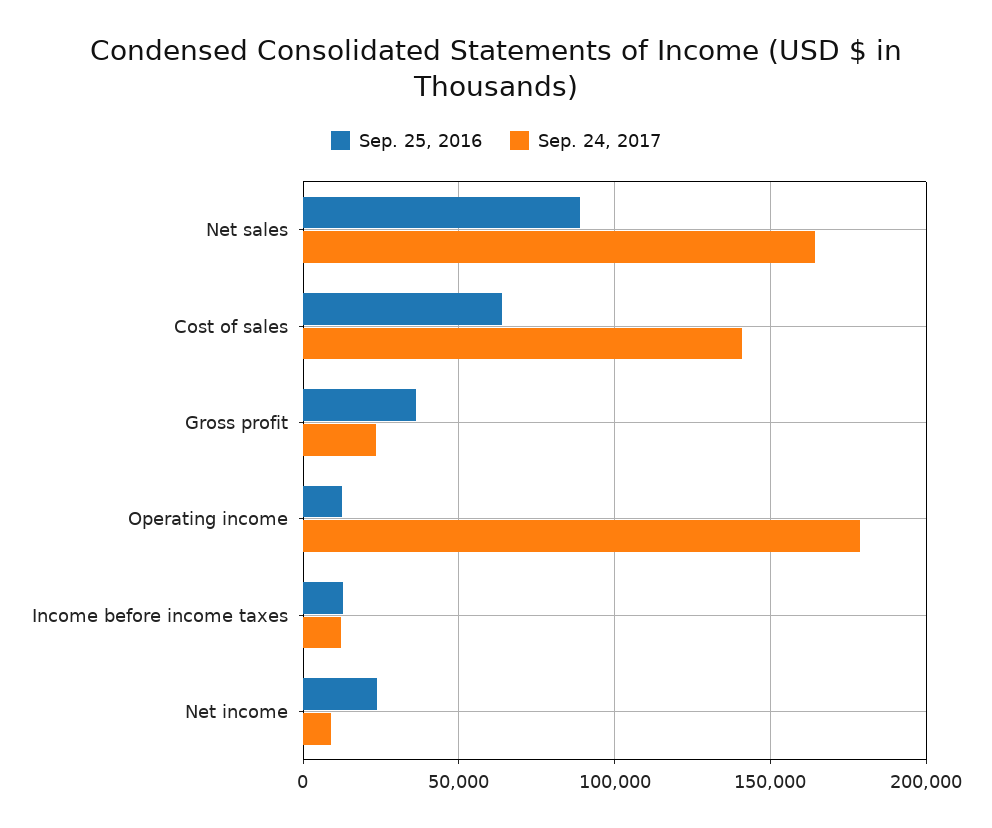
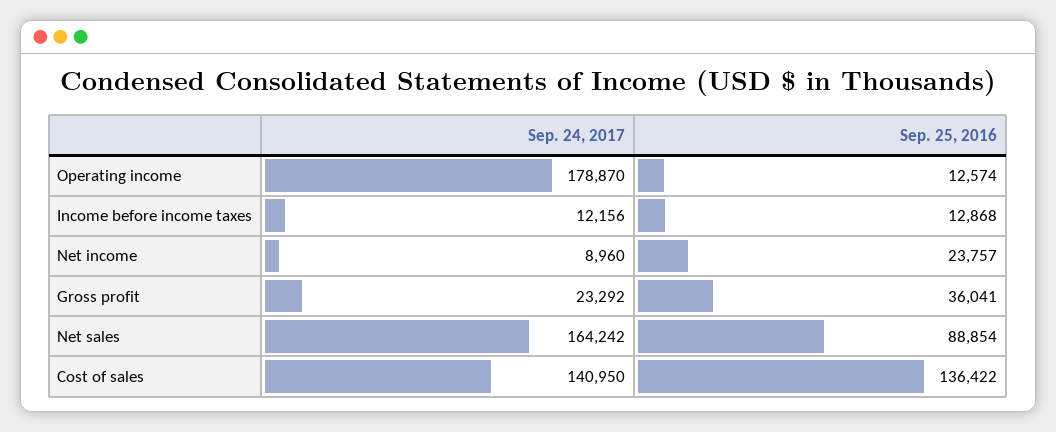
  {
    "Sep. 25, 2016": {
      "Net sales": 88854,
-     "Cost of sales": 65000,
+     "Cost of sales": 136422,
      "Gross profit": 36041,
      "Operating income": 12574,
      "Income before income taxes": 12868,
      "Net income": 23757
    },
    "Sep. 24, 2017": {
      "Net sales": 164242,
      "Cost of sales": 140950,
      "Gross profit": 23292,
      "Operating income": 178870,
      "Income before income taxes": 12156,
      "Net income": 8960
    }
  }

